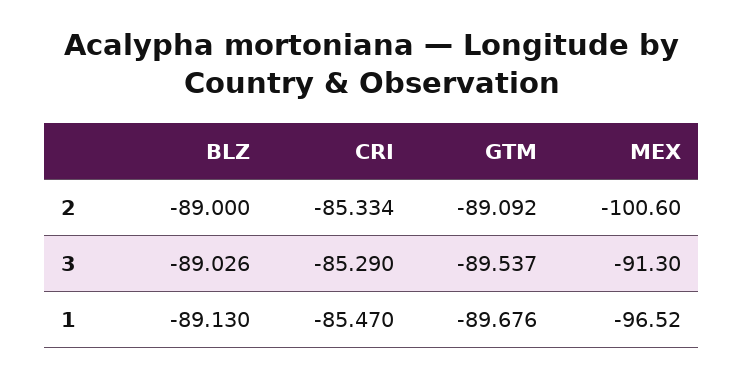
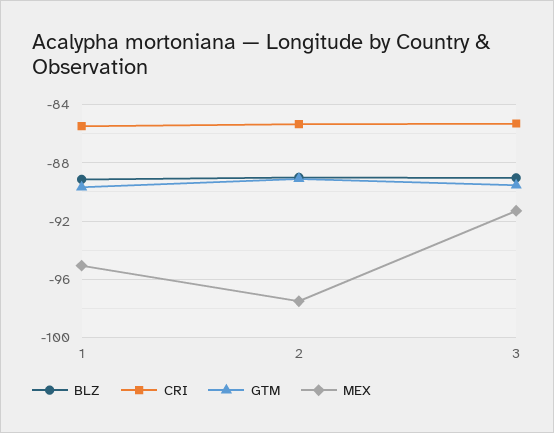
  {
    "BLZ": {
      "2": -89,
      "3": -89.026,
      "1": -89.13
    },
    "CRI": {
      "2": -85.334,
      "3": -85.29,
      "1": -85.47
    },
    "GTM": {
      "2": -89.092,
      "3": -89.537,
      "1": -89.676
    },
    "MEX": {
-     "2": -100.6,
+     "2": -97.5,
      "3": -91.3,
-     "1": -96.52
+     "1": -95
    }
  }

